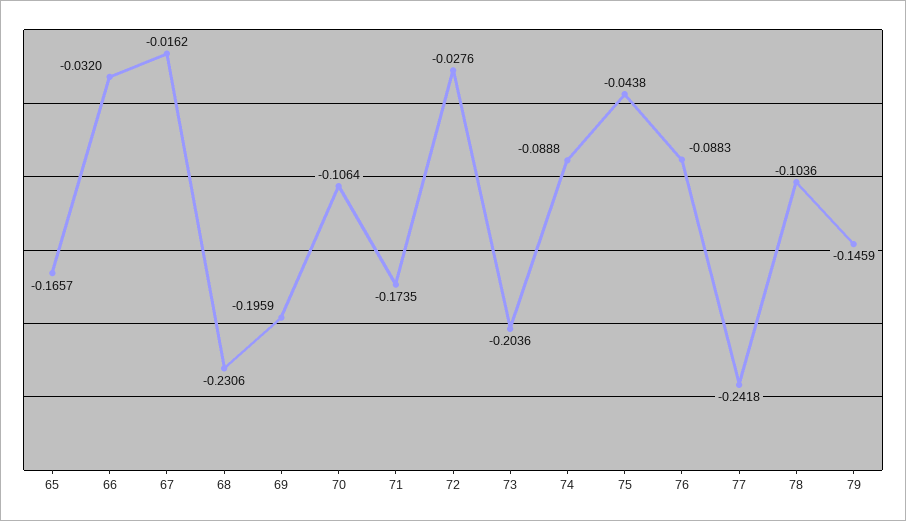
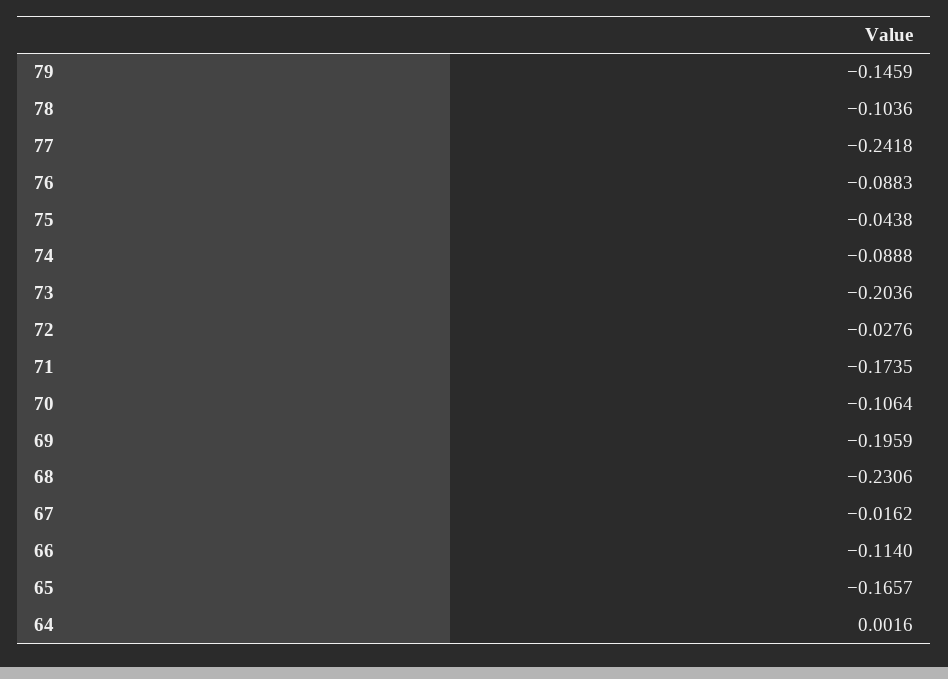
  {
    "65": -0.1657,
-   "66": -0.032,
+   "66": -0.114,
    "67": -0.0162,
    "68": -0.2306,
    "69": -0.1959,
    "70": -0.1064,
    "71": -0.1735,
    "72": -0.0276,
    "73": -0.2036,
    "74": -0.0888,
    "75": -0.0438,
    "76": -0.0883,
    "77": -0.2418,
    "78": -0.1036,
-   "79": -0.1459
+   "79": -0.1459,
+   "64": 0.0016
  }

